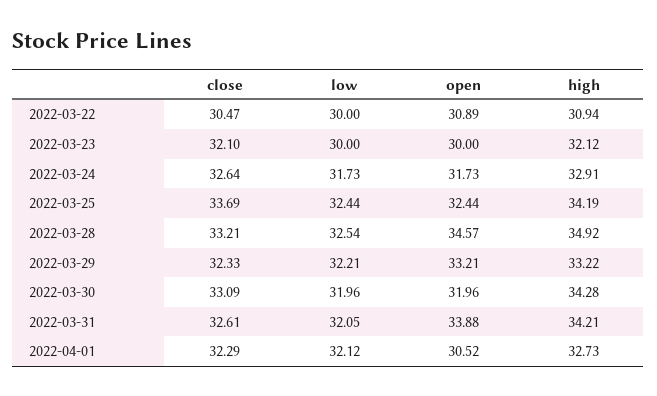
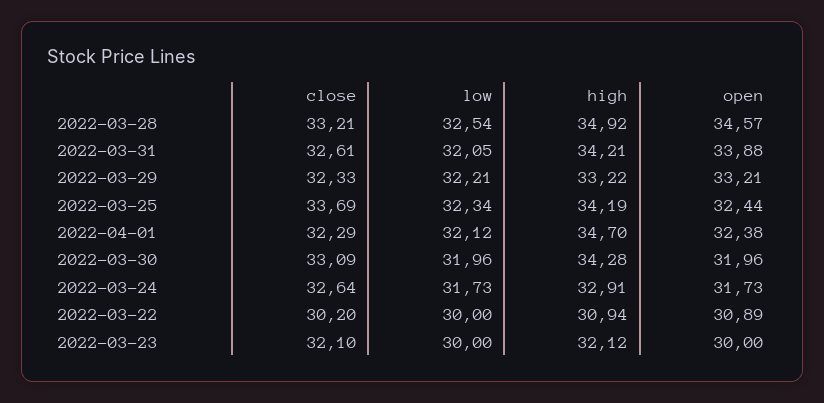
  {
    "close": {
-     "2022-03-22": 30.47,
+     "2022-03-22": 30.2,
      "2022-03-23": 32.1,
      "2022-03-24": 32.64,
      "2022-03-25": 33.69,
      "2022-03-28": 33.21,
      "2022-03-29": 32.33,
      "2022-03-30": 33.09,
      "2022-03-31": 32.61,
      "2022-04-01": 32.29
    },
    "low": {
      "2022-03-22": 30,
      "2022-03-23": 30,
      "2022-03-24": 31.73,
-     "2022-03-25": 32.44,
+     "2022-03-25": 32.34,
      "2022-03-28": 32.54,
      "2022-03-29": 32.21,
      "2022-03-30": 31.96,
      "2022-03-31": 32.05,
      "2022-04-01": 32.12
    },
    "open": {
      "2022-03-22": 30.89,
      "2022-03-23": 30,
      "2022-03-24": 31.73,
      "2022-03-25": 32.44,
      "2022-03-28": 34.57,
      "2022-03-29": 33.21,
      "2022-03-30": 31.96,
      "2022-03-31": 33.88,
-     "2022-04-01": 30.52
+     "2022-04-01": 32.38
    },
    "high": {
      "2022-03-22": 30.94,
      "2022-03-23": 32.12,
      "2022-03-24": 32.91,
      "2022-03-25": 34.19,
      "2022-03-28": 34.92,
      "2022-03-29": 33.22,
      "2022-03-30": 34.28,
      "2022-03-31": 34.21,
-     "2022-04-01": 32.73
+     "2022-04-01": 34.7
    }
  }

